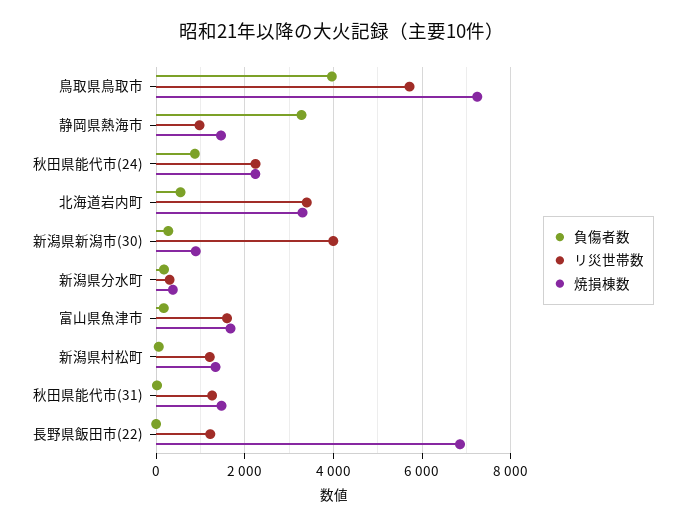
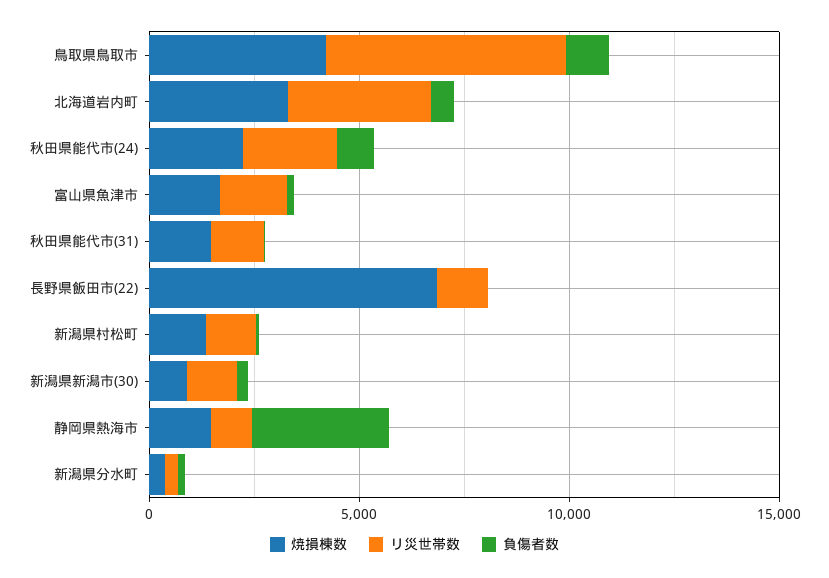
  {
    "負傷者数": {
-     "鳥取県鳥取市": 4000,
+     "鳥取県鳥取市": 1000,
      "静岡県熱海市": 3200,
      "秋田県能代市(24)": 800,
      "北海道岩内町": 600,
      "新潟県新潟市(30)": 200,
      "新潟県分水町": 200,
      "富山県魚津市": 200,
      "新潟県村松町": 0,
      "秋田県能代市(31)": 0,
      "長野県飯田市(22)": 0
    },
    "リ災世帯数": {
      "鳥取県鳥取市": 5800,
      "静岡県熱海市": 1000,
      "秋田県能代市(24)": 2200,
      "北海道岩内町": 3400,
-     "新潟県新潟市(30)": 4000,
+     "新潟県新潟市(30)": 1000,
      "新潟県分水町": 400,
      "富山県魚津市": 1600,
      "新潟県村松町": 1200,
      "秋田県能代市(31)": 1200,
      "長野県飯田市(22)": 1200
    },
    "焼損棟数": {
-     "鳥取県鳥取市": 7200,
+     "鳥取県鳥取市": 4000,
      "静岡県熱海市": 1400,
      "秋田県能代市(24)": 2200,
      "北海道岩内町": 3200,
      "新潟県新潟市(30)": 800,
      "新潟県分水町": 400,
      "富山県魚津市": 1600,
      "新潟県村松町": 1400,
      "秋田県能代市(31)": 1400,
      "長野県飯田市(22)": 6800
    }
  }

